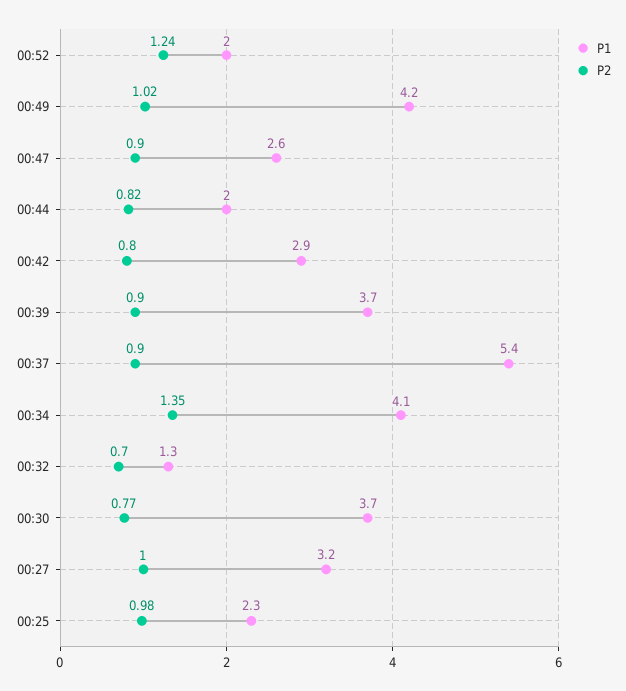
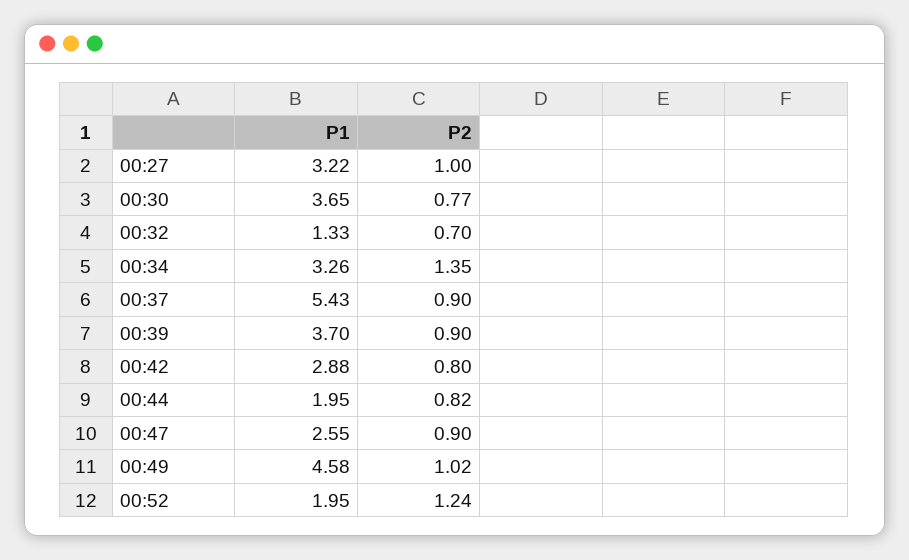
  {
    "P1": {
      "00:52": 1.95,
-     "00:49": 4.2,
+     "00:49": 4.58,
      "00:47": 2.55,
      "00:44": 1.95,
      "00:42": 2.88,
      "00:39": 3.7,
      "00:37": 5.43,
-     "00:34": 4.1,
+     "00:34": 3.26,
      "00:32": 1.33,
      "00:30": 3.65,
-     "00:27": 3.22,
+     "00:27": 3.22
-     "00:25": 2.3
    },
    "P2": {
      "00:52": 1.24,
      "00:49": 1.02,
      "00:47": 0.9,
      "00:44": 0.82,
      "00:42": 0.8,
      "00:39": 0.9,
      "00:37": 0.9,
      "00:34": 1.35,
      "00:32": 0.7,
      "00:30": 0.77,
-     "00:27": 1,
+     "00:27": 1
-     "00:25": 0.98
    }
  }

